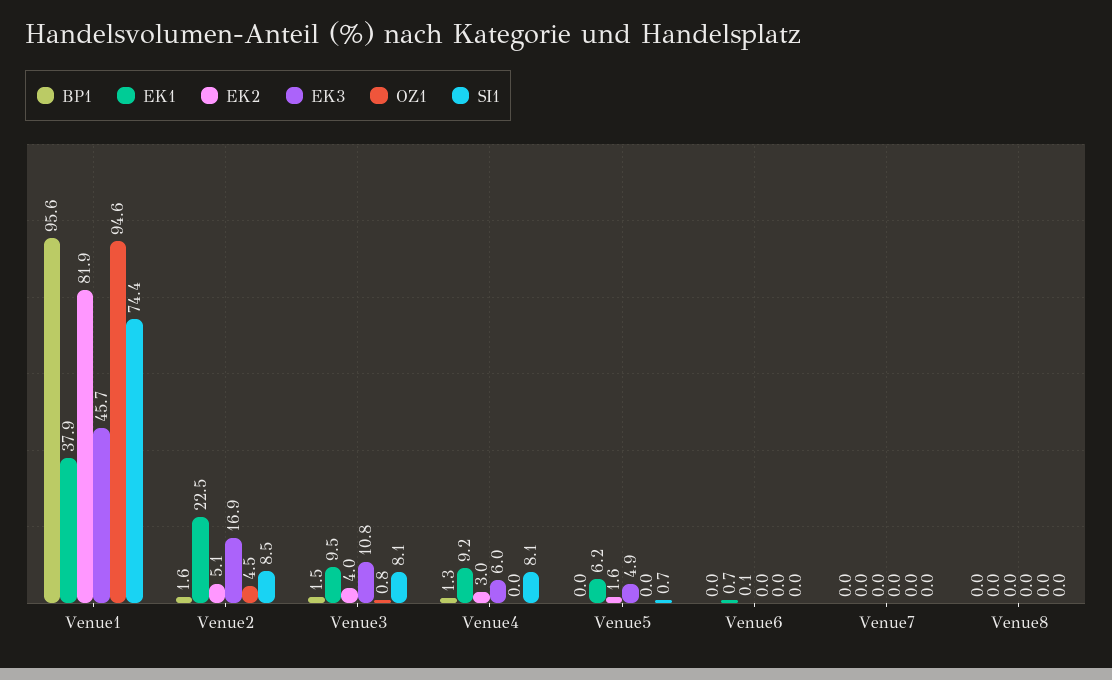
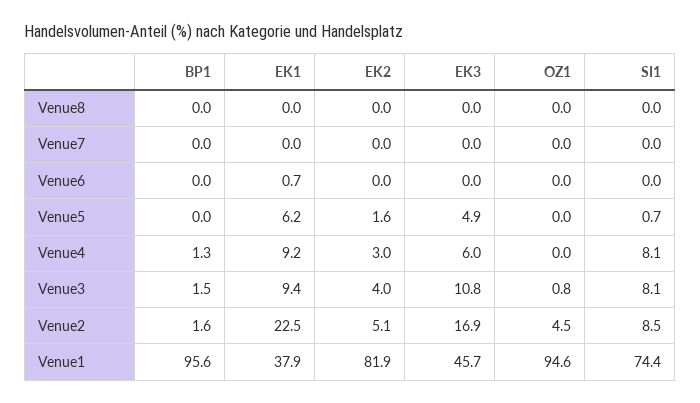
  {
    "BP1": {
      "Venue1": 95.6,
      "Venue2": 1.6,
      "Venue3": 1.5,
      "Venue4": 1.3,
      "Venue5": 0,
      "Venue6": 0,
      "Venue7": 0,
      "Venue8": 0
    },
    "EK1": {
      "Venue1": 37.9,
      "Venue2": 22.5,
-     "Venue3": 9.5,
+     "Venue3": 9.4,
      "Venue4": 9.2,
      "Venue5": 6.2,
      "Venue6": 0.7,
      "Venue7": 0,
      "Venue8": 0
    },
    "EK2": {
      "Venue1": 81.9,
      "Venue2": 5.1,
      "Venue3": 4,
      "Venue4": 3,
      "Venue5": 1.6,
-     "Venue6": 0.1,
+     "Venue6": 0,
      "Venue7": 0,
      "Venue8": 0
    },
    "EK3": {
      "Venue1": 45.7,
      "Venue2": 16.9,
      "Venue3": 10.8,
      "Venue4": 6,
      "Venue5": 4.9,
      "Venue6": 0,
      "Venue7": 0,
      "Venue8": 0
    },
    "OZ1": {
      "Venue1": 94.6,
      "Venue2": 4.5,
      "Venue3": 0.8,
      "Venue4": 0,
      "Venue5": 0,
      "Venue6": 0,
      "Venue7": 0,
      "Venue8": 0
    },
    "SI1": {
      "Venue1": 74.4,
      "Venue2": 8.5,
      "Venue3": 8.1,
      "Venue4": 8.1,
      "Venue5": 0.7,
      "Venue6": 0,
      "Venue7": 0,
      "Venue8": 0
    }
  }

